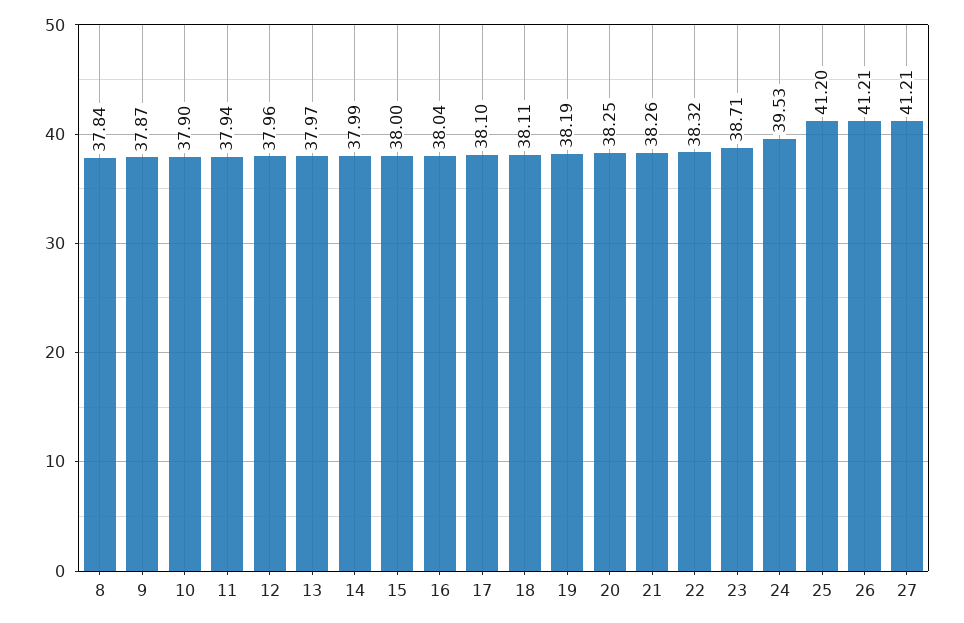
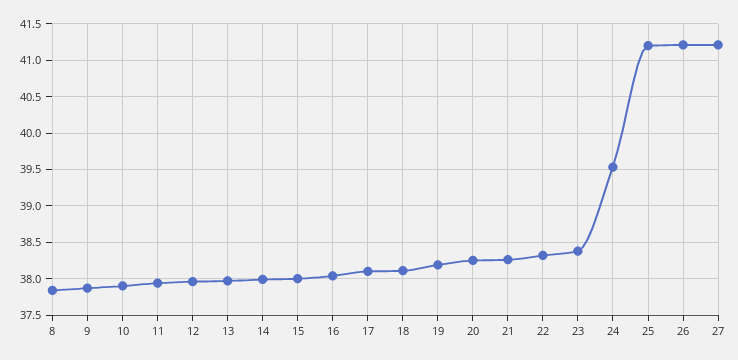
  {
    "8": 37.84,
    "9": 37.87,
    "10": 37.9,
    "11": 37.94,
    "12": 37.96,
    "13": 37.97,
    "14": 37.99,
    "15": 38,
    "16": 38.04,
    "17": 38.1,
    "18": 38.11,
    "19": 38.19,
    "20": 38.25,
    "21": 38.26,
    "22": 38.32,
-   "23": 38.71,
+   "23": 38.4,
    "24": 39.53,
    "25": 41.2,
    "26": 41.21,
    "27": 41.21
  }

